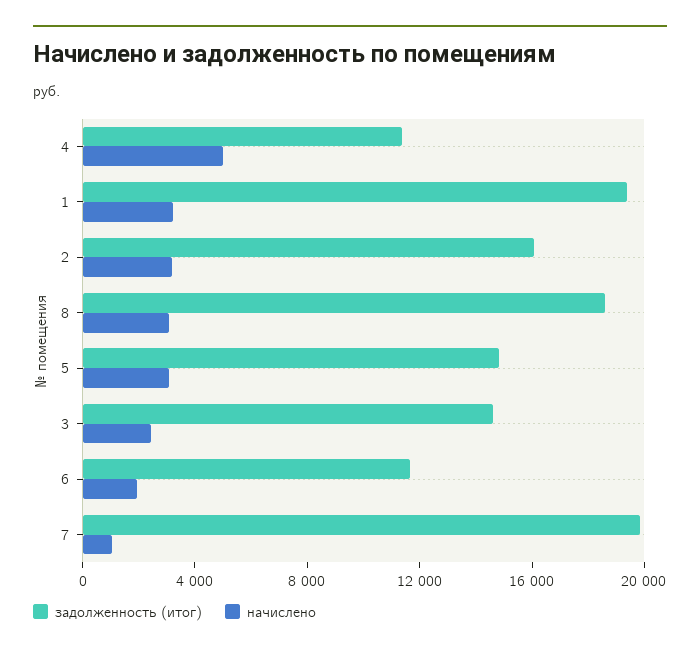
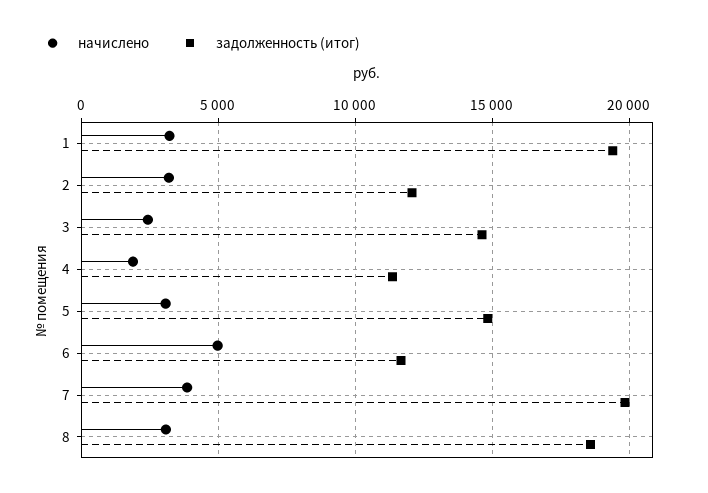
  {
    "задолженность (итог)": {
      "4": 11500,
      "1": 19500,
-     "2": 16000,
+     "2": 12000,
      "8": 18500,
      "5": 15000,
      "3": 14500,
      "6": 11500,
      "7": 20000
    },
    "начислено": {
-     "4": 5000,
+     "4": 2000,
      "1": 3000,
      "2": 3000,
      "8": 3000,
      "5": 3000,
      "3": 2500,
-     "6": 2000,
+     "6": 5000,
-     "7": 1000
+     "7": 4000
    }
  }

